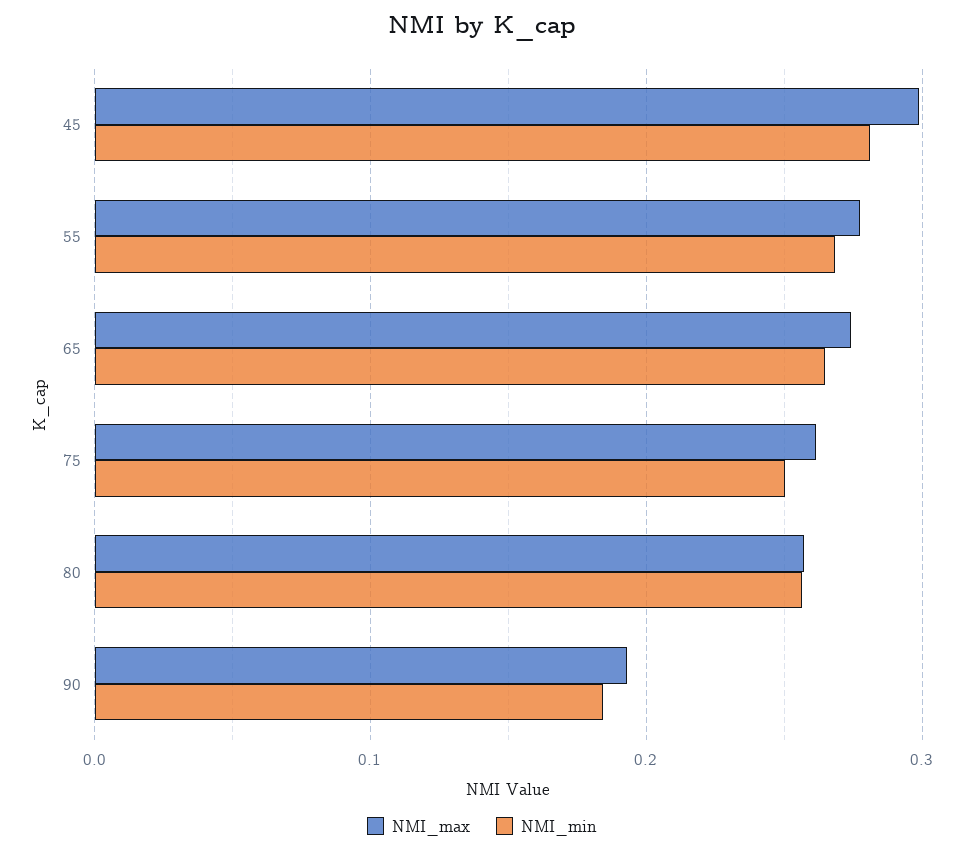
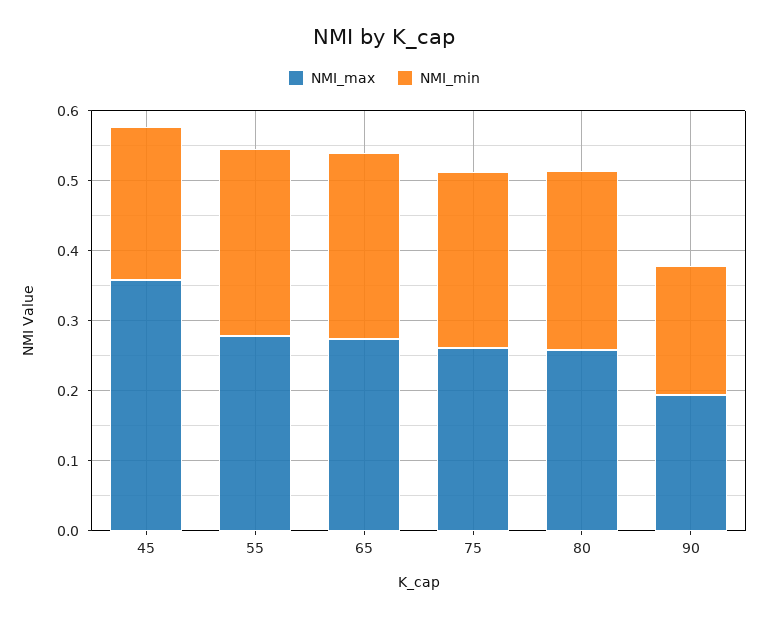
  {
    "NMI_max": {
-     "45": 0.3,
+     "45": 0.36,
      "55": 0.28,
      "65": 0.27,
      "75": 0.26,
      "80": 0.26,
      "90": 0.19
    },
    "NMI_min": {
-     "45": 0.28,
+     "45": 0.22,
      "55": 0.27,
      "65": 0.26,
      "75": 0.25,
      "80": 0.26,
      "90": 0.18
    }
  }

